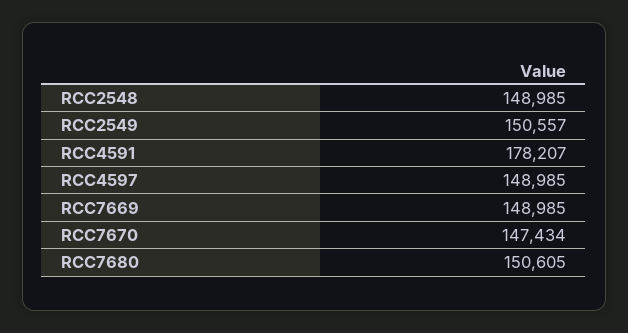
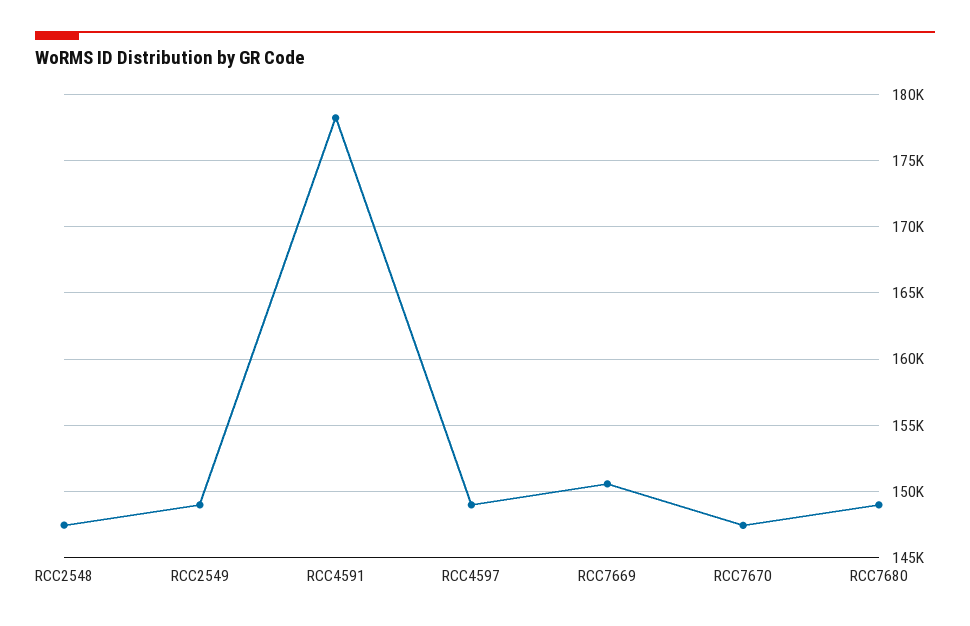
  {
-   "RCC2548": 148985,
+   "RCC2548": 147500,
-   "RCC2549": 150557,
+   "RCC2549": 149000,
    "RCC4591": 178207,
    "RCC4597": 148985,
-   "RCC7669": 148985,
+   "RCC7669": 150500,
    "RCC7670": 147434,
-   "RCC7680": 150605
+   "RCC7680": 149000
  }

